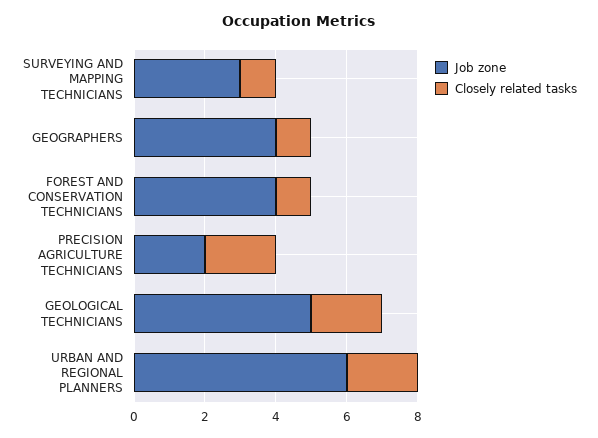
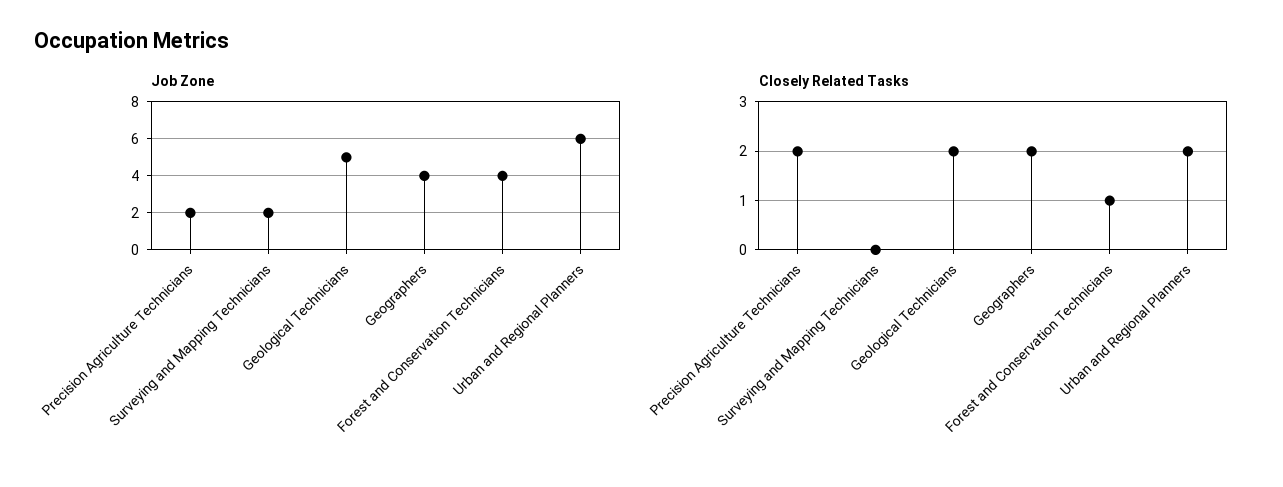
  {
    "Job zone": {
-     "SURVEYING AND MAPPING TECHNICIANS": 3,
+     "SURVEYING AND MAPPING TECHNICIANS": 2,
      "GEOGRAPHERS": 4,
      "FOREST AND CONSERVATION TECHNICIANS": 4,
      "PRECISION AGRICULTURE TECHNICIANS": 2,
      "GEOLOGICAL TECHNICIANS": 5,
      "URBAN AND REGIONAL PLANNERS": 6
    },
    "Closely related tasks": {
-     "SURVEYING AND MAPPING TECHNICIANS": 1,
+     "SURVEYING AND MAPPING TECHNICIANS": 0,
-     "GEOGRAPHERS": 1,
+     "GEOGRAPHERS": 2,
      "FOREST AND CONSERVATION TECHNICIANS": 1,
      "PRECISION AGRICULTURE TECHNICIANS": 2,
      "GEOLOGICAL TECHNICIANS": 2,
      "URBAN AND REGIONAL PLANNERS": 2
    }
  }

